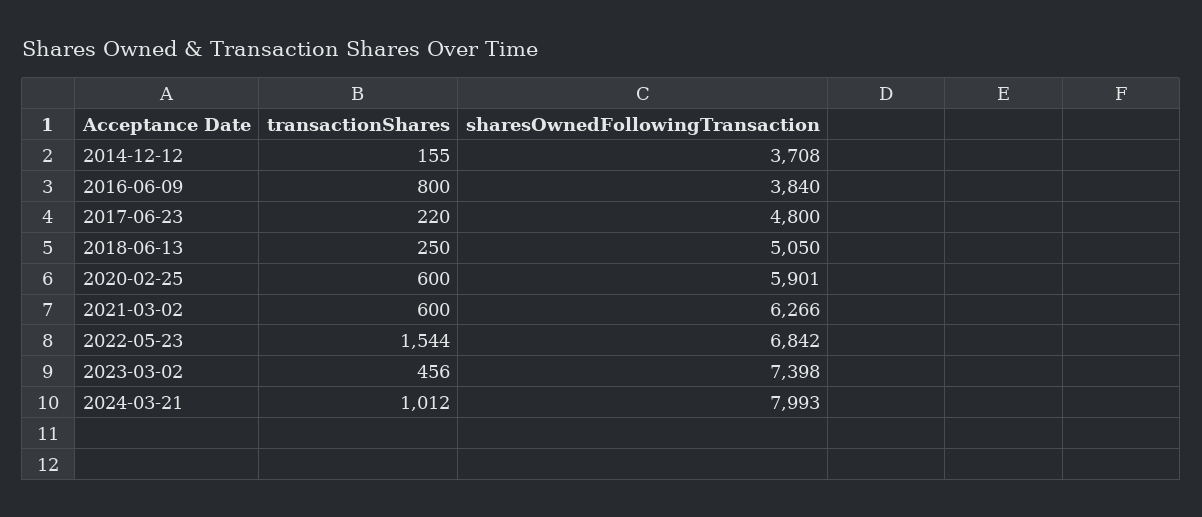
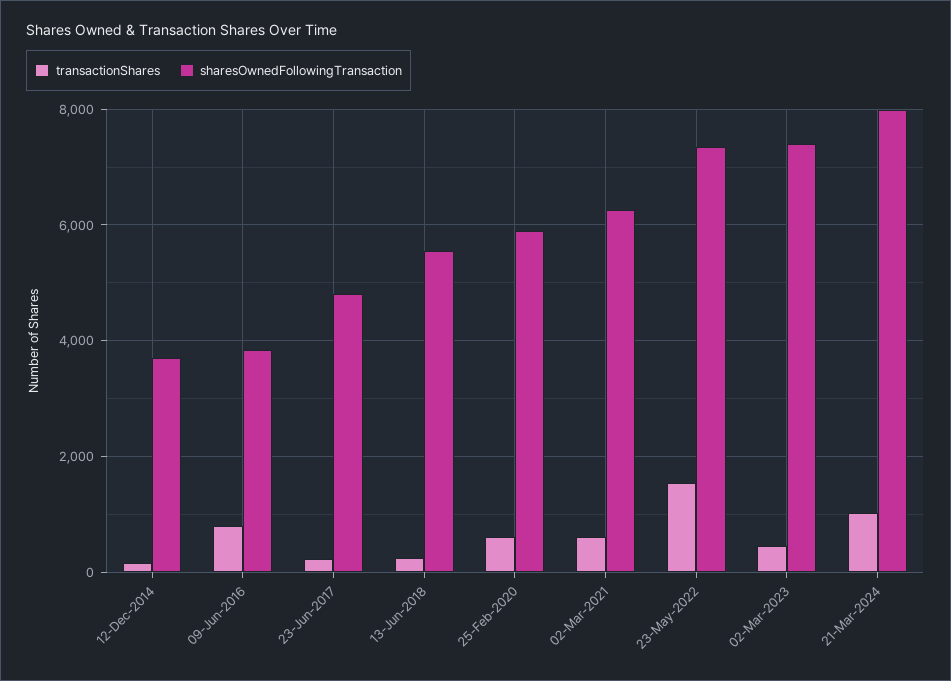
  {
    "transactionShares": {
      "2014-12-12": 155,
      "2016-06-09": 800,
      "2017-06-23": 220,
      "2018-06-13": 250,
      "2020-02-25": 600,
      "2021-03-02": 600,
      "2022-05-23": 1544,
      "2023-03-02": 456,
      "2024-03-21": 1012
    },
    "sharesOwnedFollowingTransaction": {
      "2014-12-12": 3708,
      "2016-06-09": 3840,
      "2017-06-23": 4800,
-     "2018-06-13": 5050,
+     "2018-06-13": 5600,
      "2020-02-25": 5901,
      "2021-03-02": 6266,
-     "2022-05-23": 6842,
+     "2022-05-23": 7400,
      "2023-03-02": 7398,
      "2024-03-21": 7993
    }
  }

